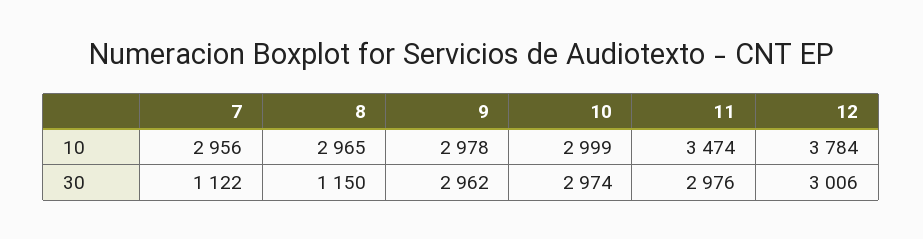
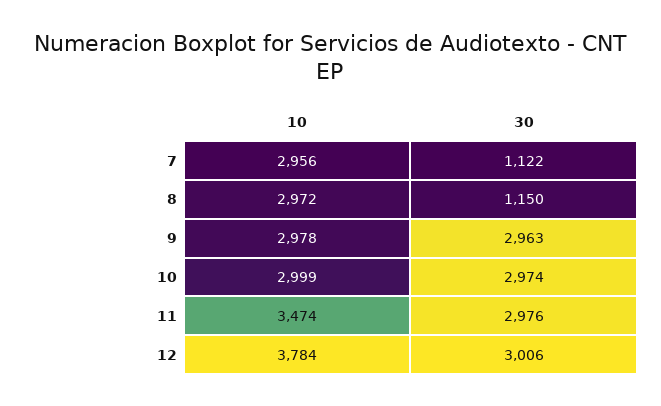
  {
    "7": {
      "10": 2956,
      "30": 1122
    },
    "8": {
-     "10": 2965,
+     "10": 2972,
      "30": 1150
    },
    "9": {
      "10": 2978,
-     "30": 2962
+     "30": 2963
    },
    "10": {
      "10": 2999,
      "30": 2974
    },
    "11": {
      "10": 3474,
      "30": 2976
    },
    "12": {
      "10": 3784,
      "30": 3006
    }
  }

